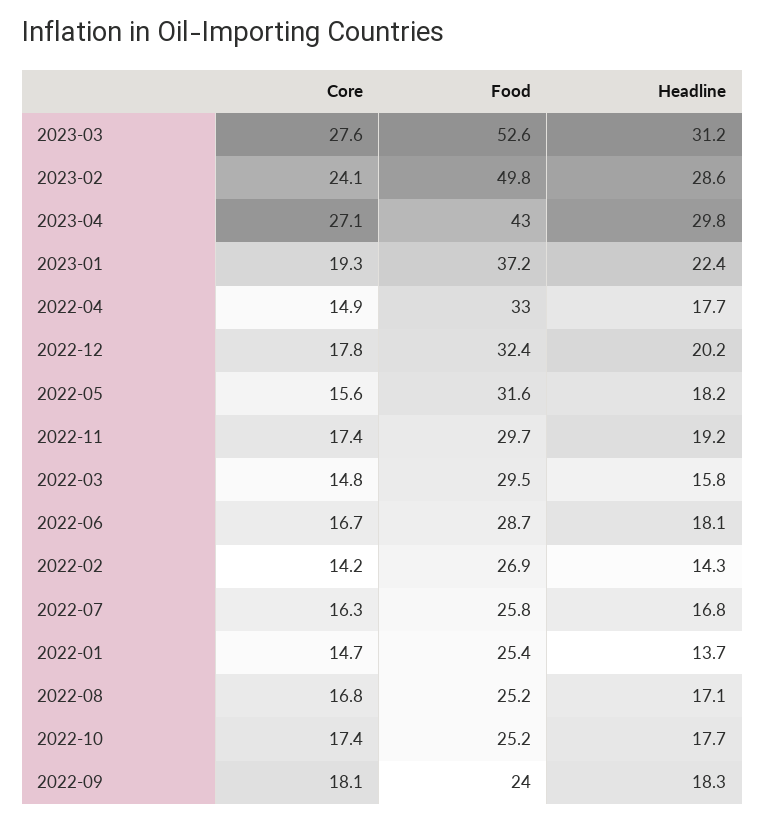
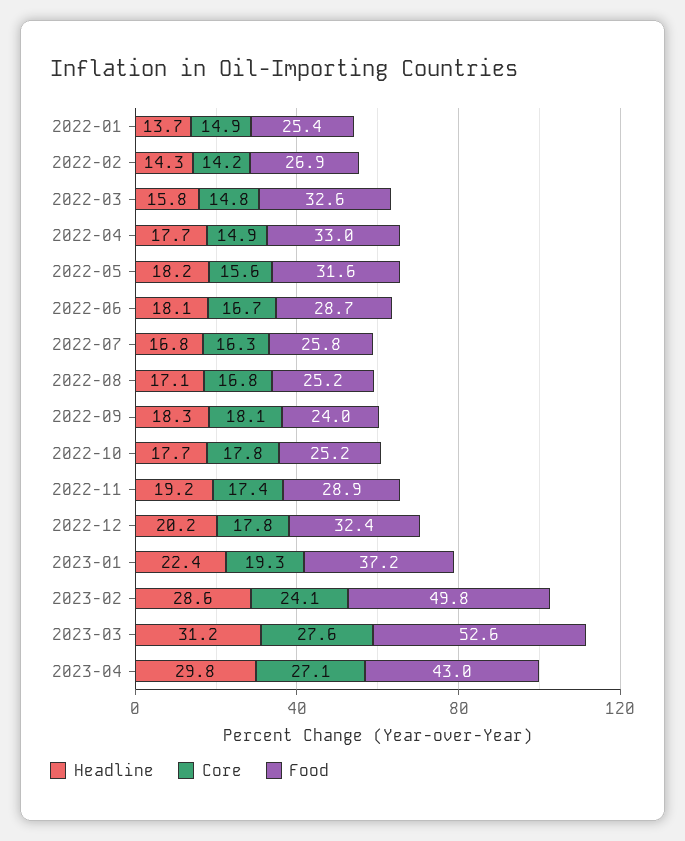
  {
    "Core": {
      "2023-03": 27.6,
      "2023-02": 24.1,
      "2023-04": 27.1,
      "2023-01": 19.3,
      "2022-04": 14.9,
      "2022-12": 17.8,
      "2022-05": 15.6,
      "2022-11": 17.4,
      "2022-03": 14.8,
      "2022-06": 16.7,
      "2022-02": 14.2,
      "2022-07": 16.3,
-     "2022-01": 14.7,
+     "2022-01": 14.9,
      "2022-08": 16.8,
-     "2022-10": 17.4,
+     "2022-10": 17.8,
      "2022-09": 18.1
    },
    "Food": {
      "2023-03": 52.6,
      "2023-02": 49.8,
      "2023-04": 43,
      "2023-01": 37.2,
      "2022-04": 33,
      "2022-12": 32.4,
      "2022-05": 31.6,
-     "2022-11": 29.7,
+     "2022-11": 28.9,
-     "2022-03": 29.5,
+     "2022-03": 32.6,
      "2022-06": 28.7,
      "2022-02": 26.9,
      "2022-07": 25.8,
      "2022-01": 25.4,
      "2022-08": 25.2,
      "2022-10": 25.2,
      "2022-09": 24
    },
    "Headline": {
      "2023-03": 31.2,
      "2023-02": 28.6,
      "2023-04": 29.8,
      "2023-01": 22.4,
      "2022-04": 17.7,
      "2022-12": 20.2,
      "2022-05": 18.2,
      "2022-11": 19.2,
      "2022-03": 15.8,
      "2022-06": 18.1,
      "2022-02": 14.3,
      "2022-07": 16.8,
      "2022-01": 13.7,
      "2022-08": 17.1,
      "2022-10": 17.7,
      "2022-09": 18.3
    }
  }

